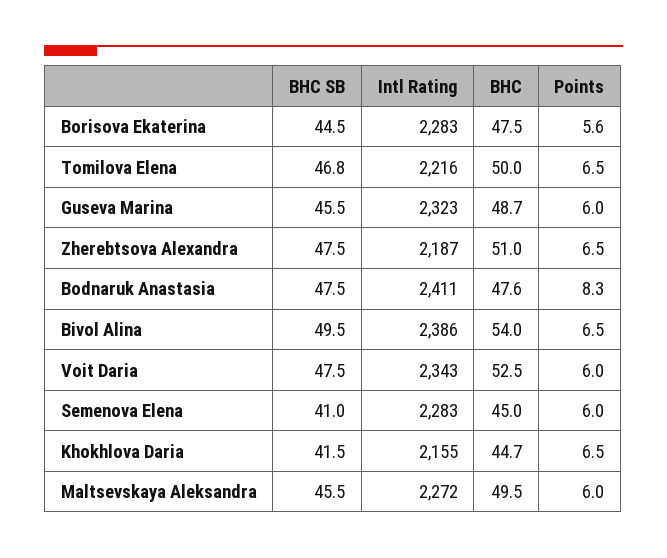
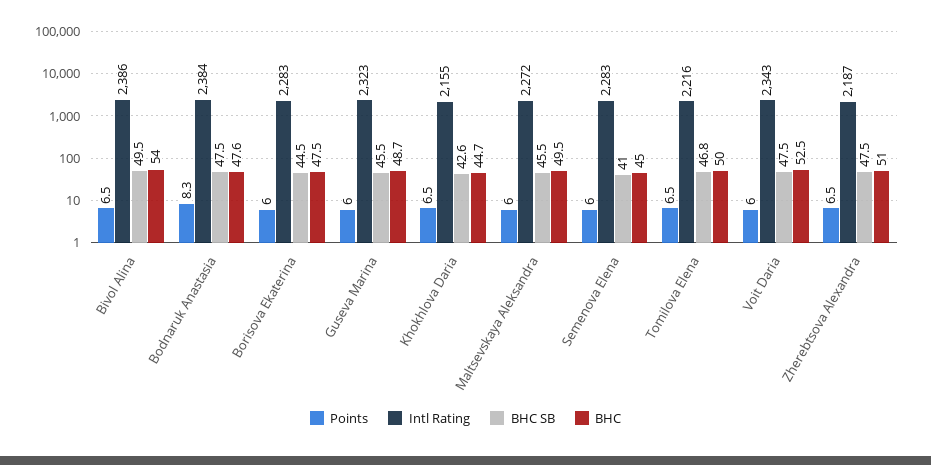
  {
    "BHC SB": {
      "Borisova Ekaterina": 44.5,
      "Tomilova Elena": 46.8,
      "Guseva Marina": 45.5,
      "Zherebtsova Alexandra": 47.5,
      "Bodnaruk Anastasia": 47.5,
      "Bivol Alina": 49.5,
      "Voit Daria": 47.5,
      "Semenova Elena": 41,
-     "Khokhlova Daria": 41.5,
+     "Khokhlova Daria": 42.6,
      "Maltsevskaya Aleksandra": 45.5
    },
    "Intl Rating": {
      "Borisova Ekaterina": 2283,
      "Tomilova Elena": 2216,
      "Guseva Marina": 2323,
      "Zherebtsova Alexandra": 2187,
-     "Bodnaruk Anastasia": 2411,
+     "Bodnaruk Anastasia": 2384,
      "Bivol Alina": 2386,
      "Voit Daria": 2343,
      "Semenova Elena": 2283,
      "Khokhlova Daria": 2155,
      "Maltsevskaya Aleksandra": 2272
    },
    "BHC": {
      "Borisova Ekaterina": 47.5,
      "Tomilova Elena": 50,
      "Guseva Marina": 48.7,
      "Zherebtsova Alexandra": 51,
      "Bodnaruk Anastasia": 47.6,
      "Bivol Alina": 54,
      "Voit Daria": 52.5,
      "Semenova Elena": 45,
      "Khokhlova Daria": 44.7,
      "Maltsevskaya Aleksandra": 49.5
    },
    "Points": {
-     "Borisova Ekaterina": 5.6,
+     "Borisova Ekaterina": 6,
      "Tomilova Elena": 6.5,
      "Guseva Marina": 6,
      "Zherebtsova Alexandra": 6.5,
      "Bodnaruk Anastasia": 8.3,
      "Bivol Alina": 6.5,
      "Voit Daria": 6,
      "Semenova Elena": 6,
      "Khokhlova Daria": 6.5,
      "Maltsevskaya Aleksandra": 6
    }
  }

